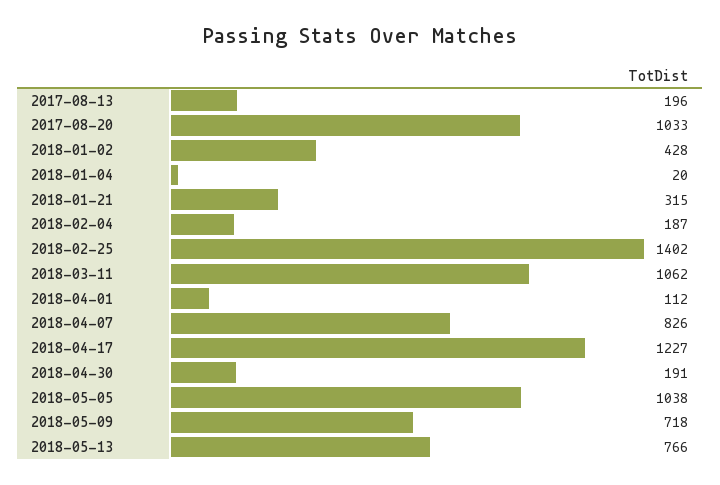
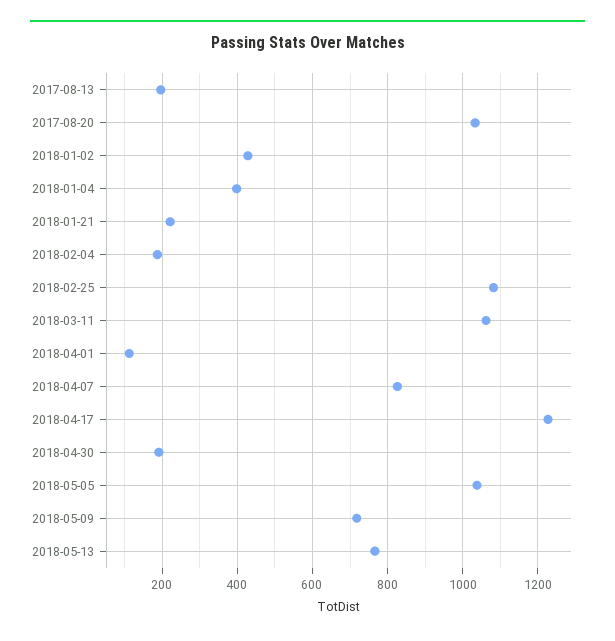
  {
    "2017-08-13": 196,
    "2017-08-20": 1033,
    "2018-01-02": 428,
-   "2018-01-04": 20,
+   "2018-01-04": 400,
-   "2018-01-21": 315,
+   "2018-01-21": 220,
    "2018-02-04": 187,
-   "2018-02-25": 1402,
+   "2018-02-25": 1080,
    "2018-03-11": 1062,
    "2018-04-01": 112,
    "2018-04-07": 826,
    "2018-04-17": 1227,
    "2018-04-30": 191,
    "2018-05-05": 1038,
    "2018-05-09": 718,
    "2018-05-13": 766
  }

